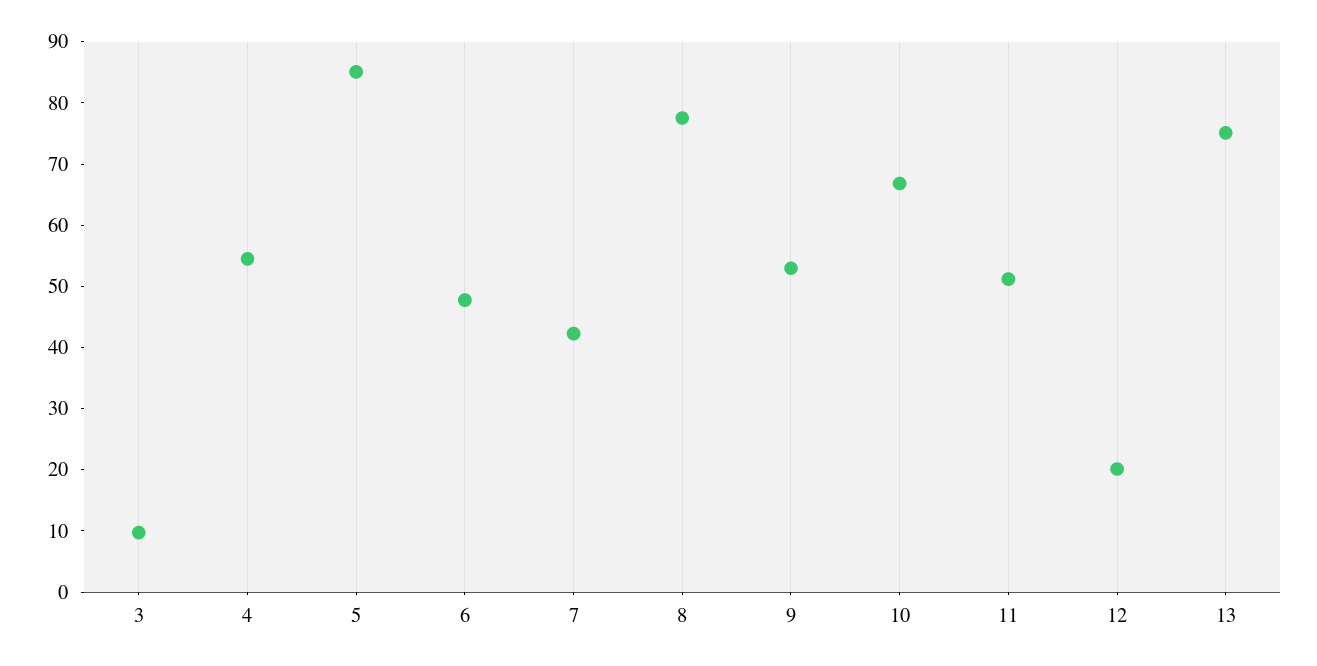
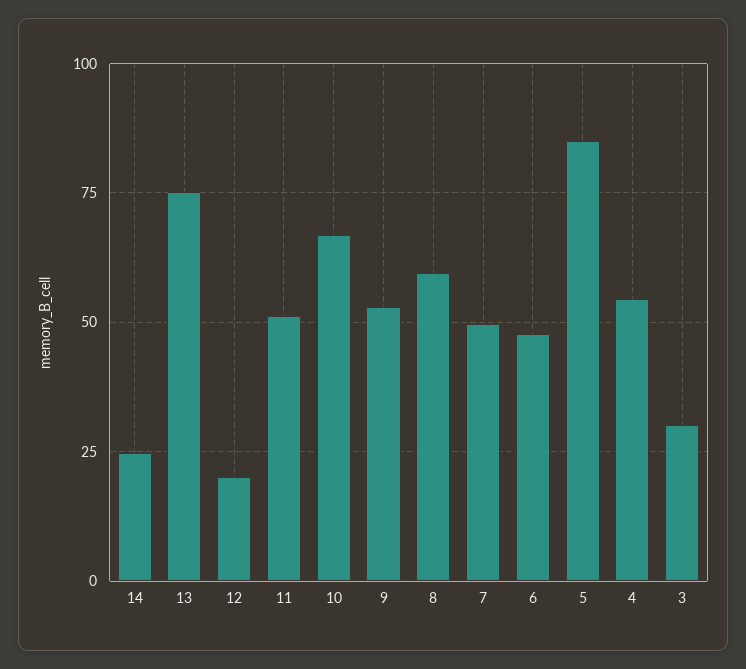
  {
-   "3": 10,
+   "3": 30,
    "4": 54,
    "5": 86,
    "6": 48,
-   "7": 42,
+   "7": 50,
-   "8": 78,
+   "8": 60,
    "9": 52,
    "10": 66,
    "11": 52,
    "12": 20,
-   "13": 76
+   "13": 76,
+   "14": 25
  }

